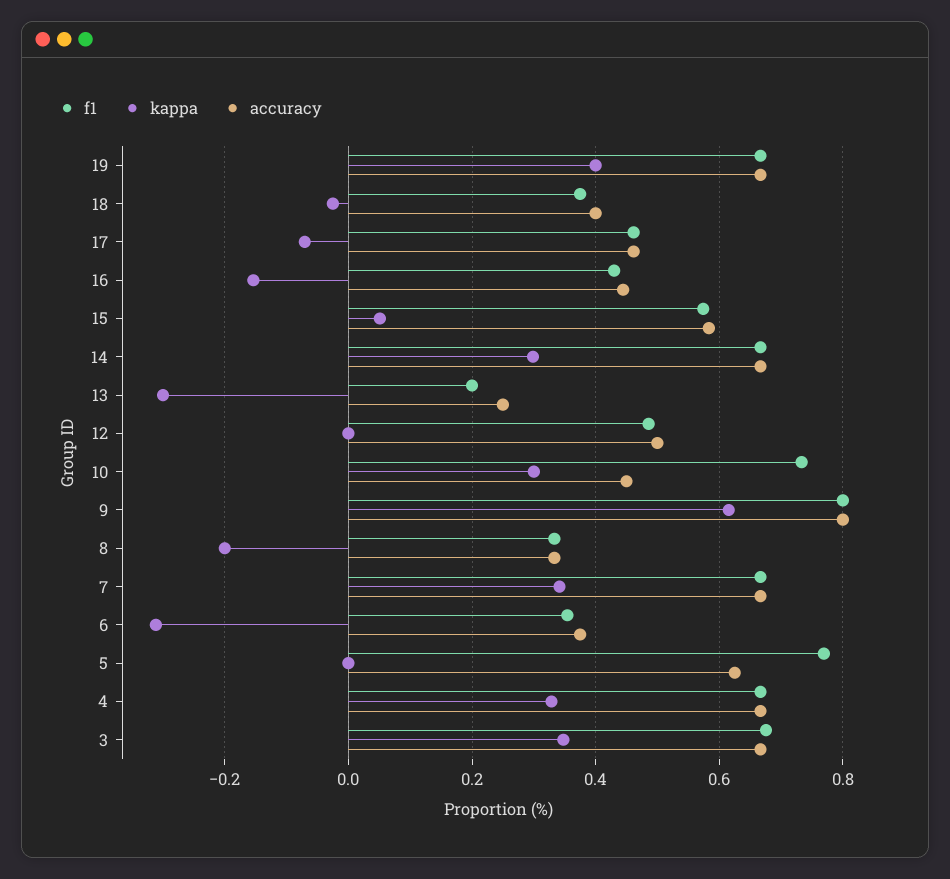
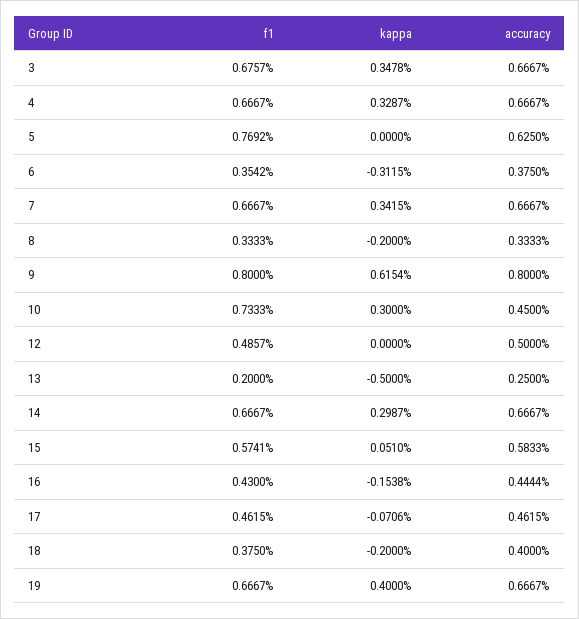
  {
    "f1": {
      "19": 0.6667,
      "18": 0.375,
      "17": 0.4615,
      "16": 0.43,
      "15": 0.5741,
      "14": 0.6667,
      "13": 0.2,
      "12": 0.4857,
      "10": 0.7333,
      "9": 0.8,
      "8": 0.3333,
      "7": 0.6667,
      "6": 0.3542,
      "5": 0.7692,
      "4": 0.6667,
      "3": 0.6757
    },
    "kappa": {
      "19": 0.4,
-     "18": -0.02,
+     "18": -0.2,
      "17": -0.0706,
      "16": -0.1538,
      "15": 0.051,
      "14": 0.2987,
-     "13": -0.3,
+     "13": -0.5,
      "12": 0,
      "10": 0.3,
      "9": 0.6154,
      "8": -0.2,
      "7": 0.3415,
      "6": -0.3115,
      "5": 0,
      "4": 0.3287,
      "3": 0.3478
    },
    "accuracy": {
      "19": 0.6667,
      "18": 0.4,
      "17": 0.4615,
      "16": 0.4444,
      "15": 0.5833,
      "14": 0.6667,
      "13": 0.25,
      "12": 0.5,
      "10": 0.45,
      "9": 0.8,
      "8": 0.3333,
      "7": 0.6667,
      "6": 0.375,
      "5": 0.625,
      "4": 0.6667,
      "3": 0.6667
    }
  }

